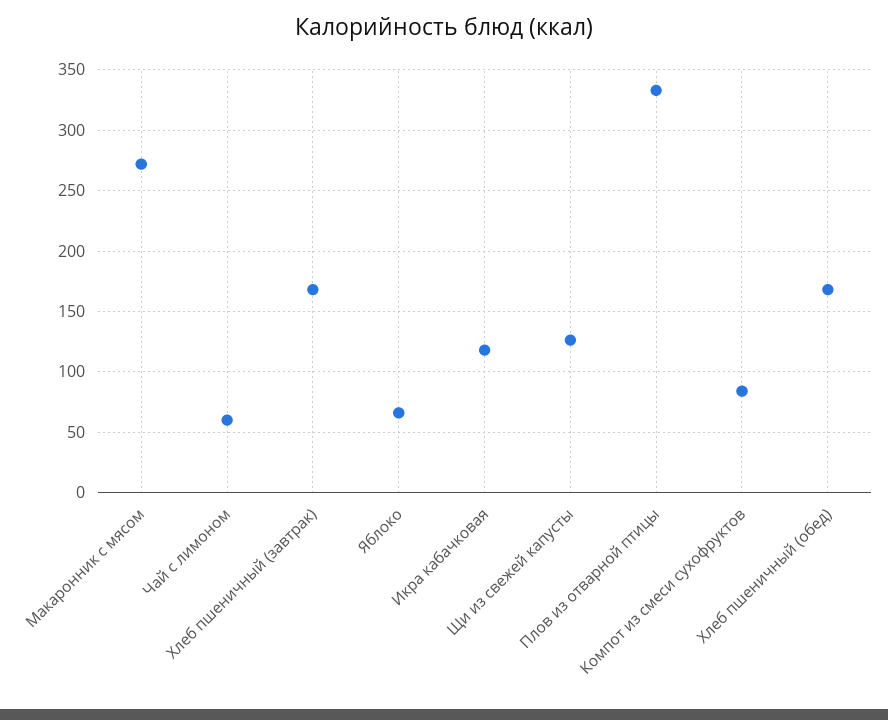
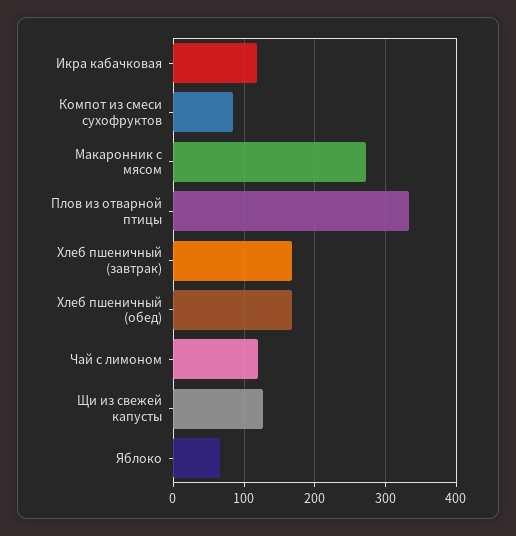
  {
    "Макаронник с мясом": 270,
-   "Чай с лимоном": 60,
+   "Чай с лимоном": 120,
    "Хлеб пшеничный (завтрак)": 170,
    "Яблоко": 65,
    "Икра кабачковая": 120,
    "Щи из свежей капусты": 125,
    "Плов из отварной птицы": 335,
    "Компот из смеси сухофруктов": 85,
    "Хлеб пшеничный (обед)": 170
  }

